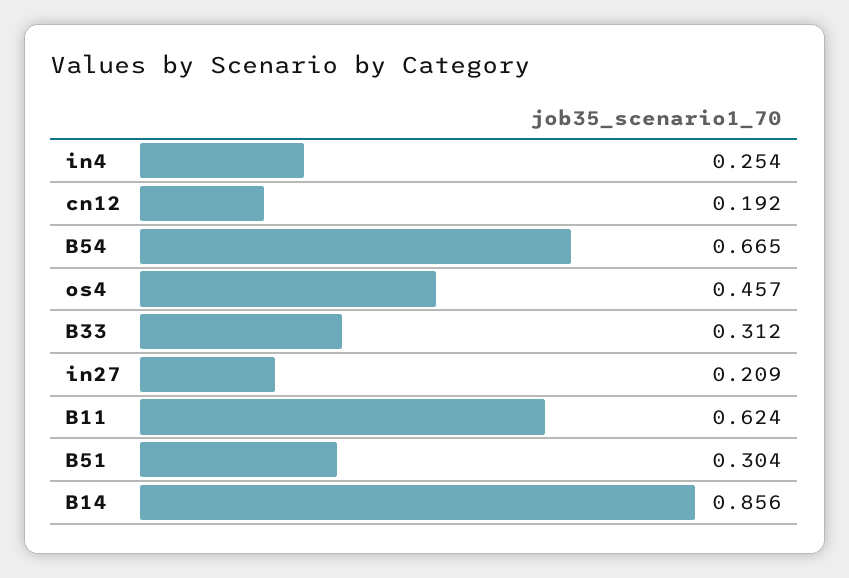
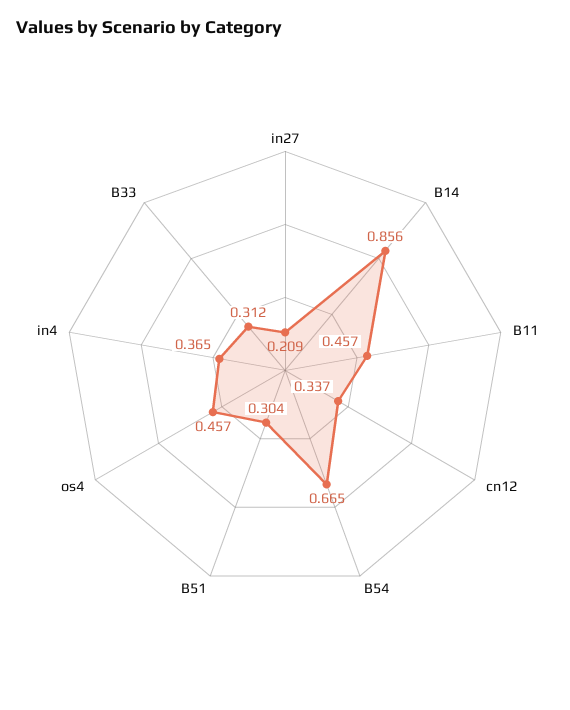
  {
-   "in4": 0.254,
+   "in4": 0.365,
-   "cn12": 0.192,
+   "cn12": 0.337,
    "B54": 0.665,
    "os4": 0.457,
    "B33": 0.312,
    "in27": 0.209,
-   "B11": 0.624,
+   "B11": 0.457,
    "B51": 0.304,
    "B14": 0.856
  }

